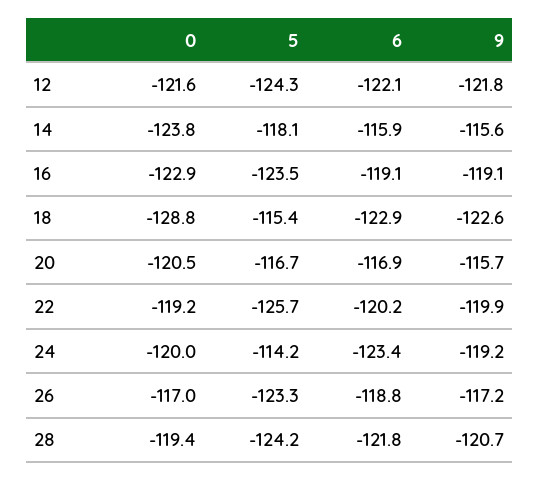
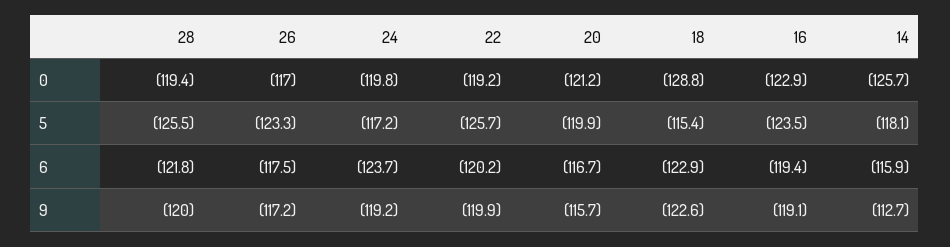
  {
    "0": {
-     "12": -121.6,
-     "14": -123.8,
+     "14": -125.7,
      "16": -122.9,
      "18": -128.8,
-     "20": -120.5,
+     "20": -121.2,
      "22": -119.2,
-     "24": -120,
+     "24": -119.8,
      "26": -117,
      "28": -119.4
    },
    "5": {
-     "12": -124.3,
      "14": -118.1,
      "16": -123.5,
      "18": -115.4,
-     "20": -116.7,
+     "20": -119.9,
      "22": -125.7,
-     "24": -114.2,
+     "24": -117.2,
      "26": -123.3,
-     "28": -124.2
+     "28": -125.5
    },
    "6": {
-     "12": -122.1,
      "14": -115.9,
-     "16": -119.1,
+     "16": -119.4,
      "18": -122.9,
-     "20": -116.9,
+     "20": -116.7,
      "22": -120.2,
-     "24": -123.4,
+     "24": -123.7,
-     "26": -118.8,
+     "26": -117.5,
      "28": -121.8
    },
    "9": {
-     "12": -121.8,
-     "14": -115.6,
+     "14": -112.7,
      "16": -119.1,
      "18": -122.6,
      "20": -115.7,
      "22": -119.9,
      "24": -119.2,
      "26": -117.2,
-     "28": -120.7
+     "28": -120
    }
  }

